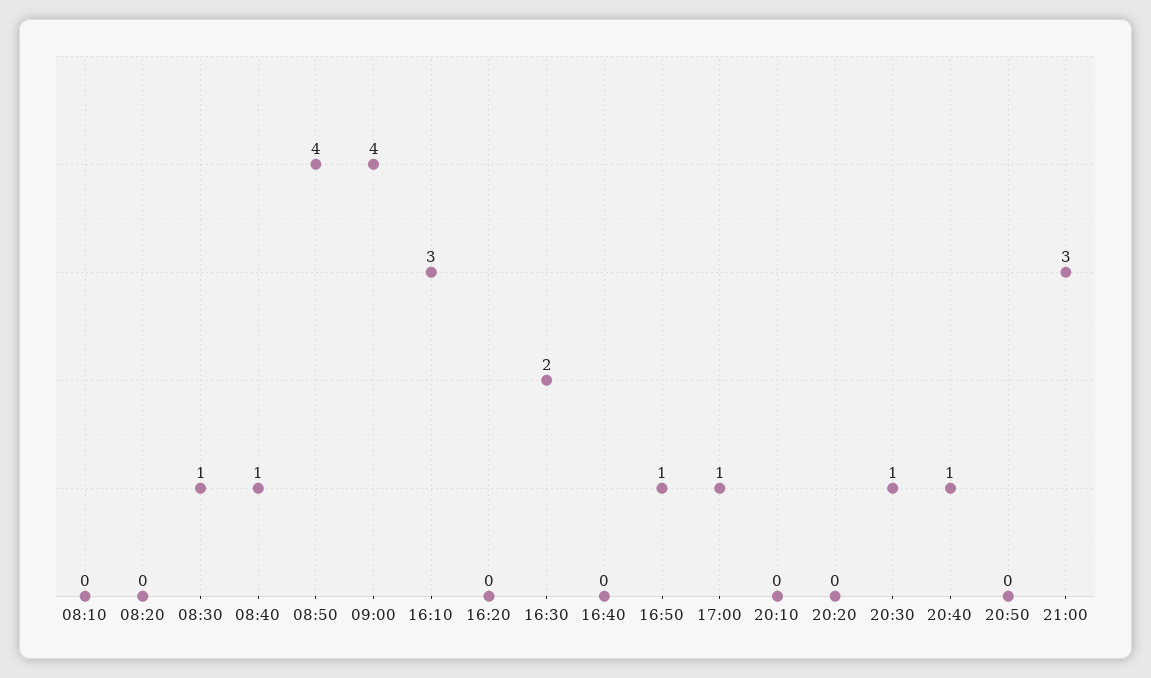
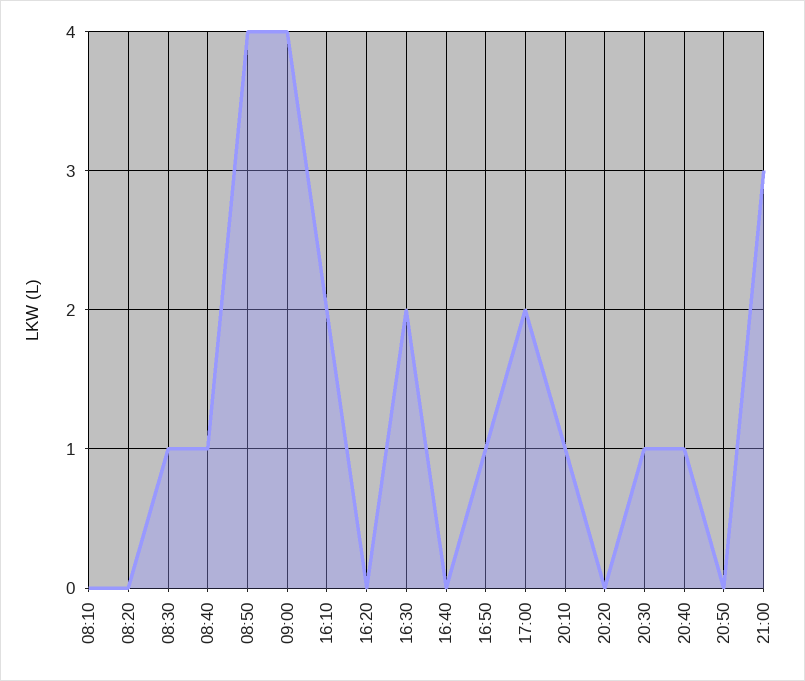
  {
    "08:10": 0,
    "08:20": 0,
    "08:30": 1,
    "08:40": 1,
    "08:50": 4,
    "09:00": 4,
-   "16:10": 3,
+   "16:10": 2,
    "16:20": 0,
    "16:30": 2,
    "16:40": 0,
    "16:50": 1,
-   "17:00": 1,
+   "17:00": 2,
-   "20:10": 0,
+   "20:10": 1,
    "20:20": 0,
    "20:30": 1,
    "20:40": 1,
    "20:50": 0,
    "21:00": 3
  }

